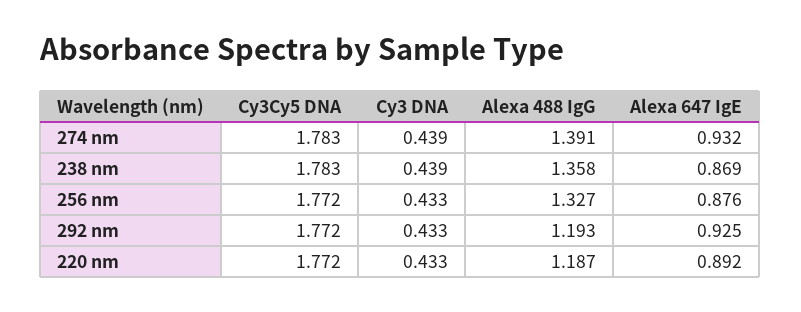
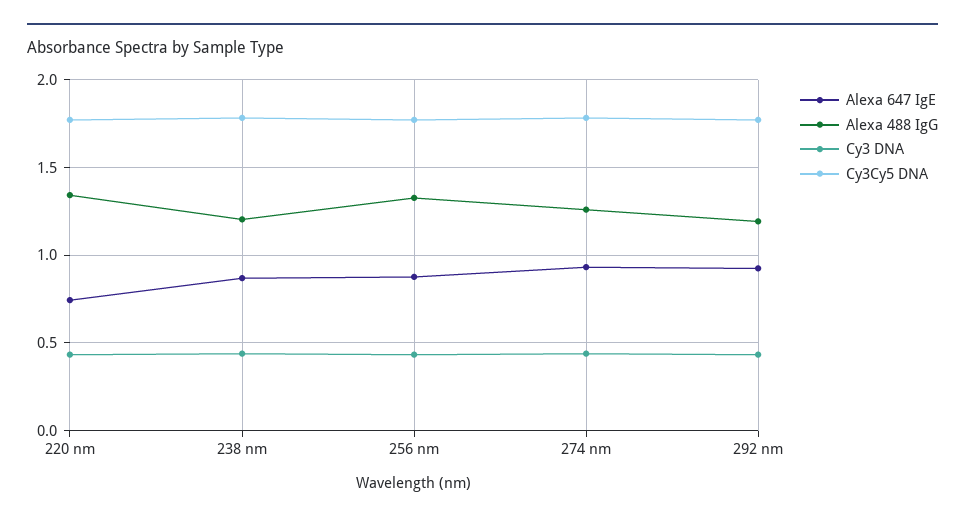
  {
    "Cy3Cy5 DNA": {
      "274 nm": 1.783,
      "238 nm": 1.783,
      "256 nm": 1.772,
      "292 nm": 1.772,
      "220 nm": 1.772
    },
    "Cy3 DNA": {
      "274 nm": 0.439,
      "238 nm": 0.439,
      "256 nm": 0.433,
      "292 nm": 0.433,
      "220 nm": 0.433
    },
    "Alexa 488 IgG": {
-     "274 nm": 1.391,
+     "274 nm": 1.25,
-     "238 nm": 1.358,
+     "238 nm": 1.2,
      "256 nm": 1.327,
      "292 nm": 1.193,
-     "220 nm": 1.187
+     "220 nm": 1.35
    },
    "Alexa 647 IgE": {
      "274 nm": 0.932,
      "238 nm": 0.869,
      "256 nm": 0.876,
      "292 nm": 0.925,
-     "220 nm": 0.892
+     "220 nm": 0.75
    }
  }

